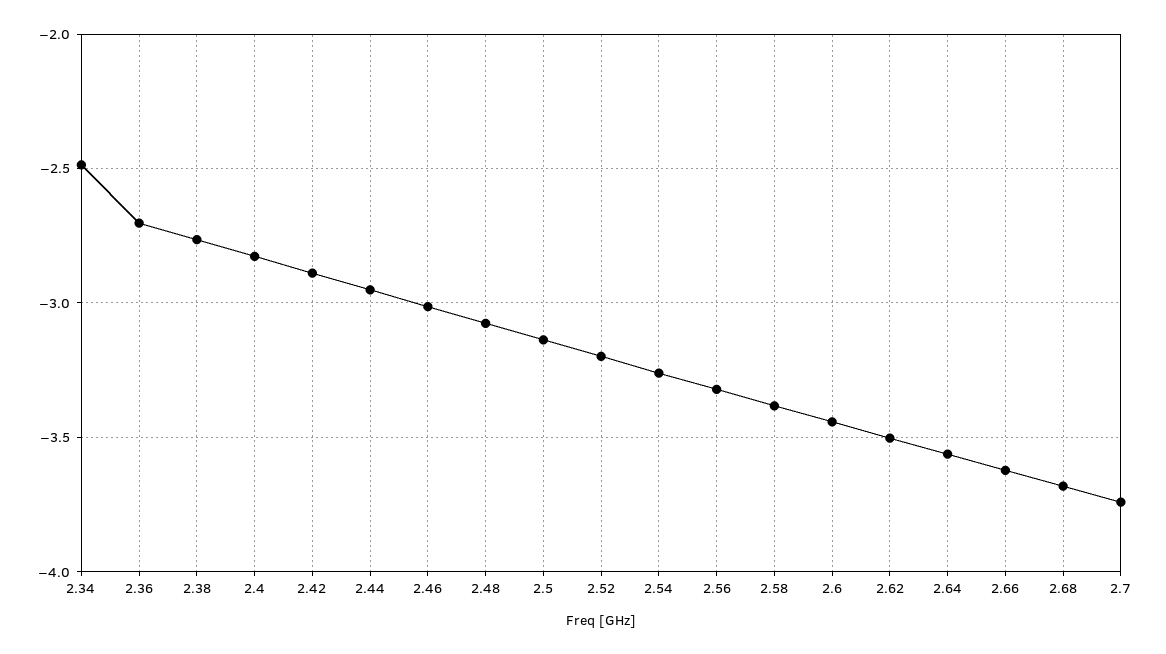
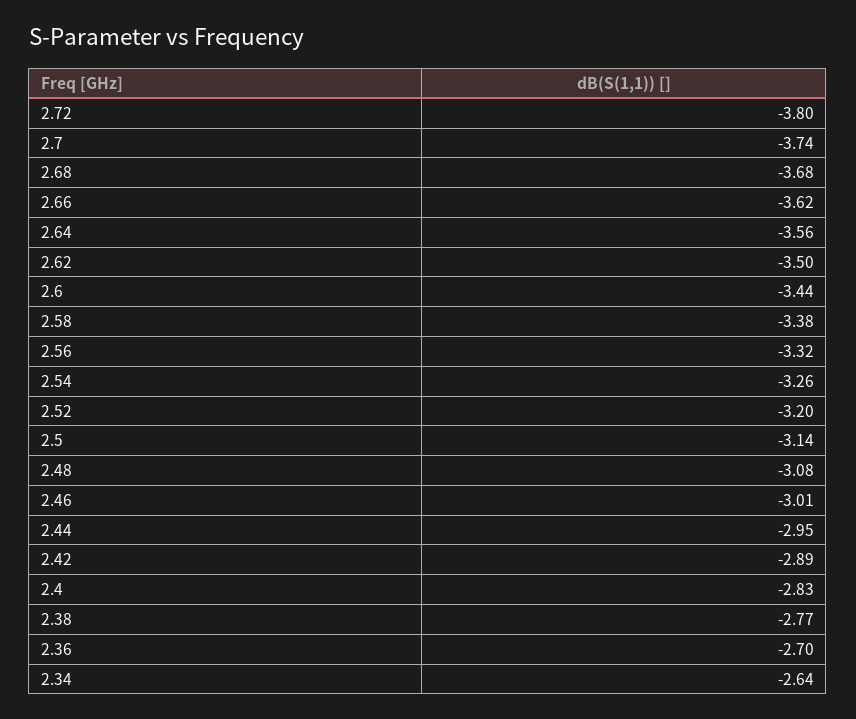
  {
-   "2.34": -2.5,
+   "2.34": -2.64,
    "2.36": -2.7,
    "2.38": -2.77,
    "2.4": -2.83,
    "2.42": -2.89,
    "2.44": -2.95,
    "2.46": -3.01,
    "2.48": -3.08,
    "2.5": -3.14,
    "2.52": -3.2,
    "2.54": -3.26,
    "2.56": -3.32,
    "2.58": -3.38,
    "2.6": -3.44,
    "2.62": -3.5,
    "2.64": -3.56,
    "2.66": -3.62,
    "2.68": -3.68,
-   "2.7": -3.74
+   "2.7": -3.74,
+   "2.72": -3.8
  }

